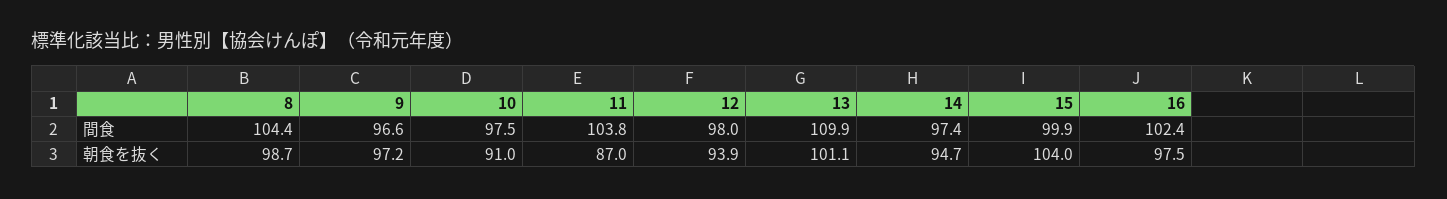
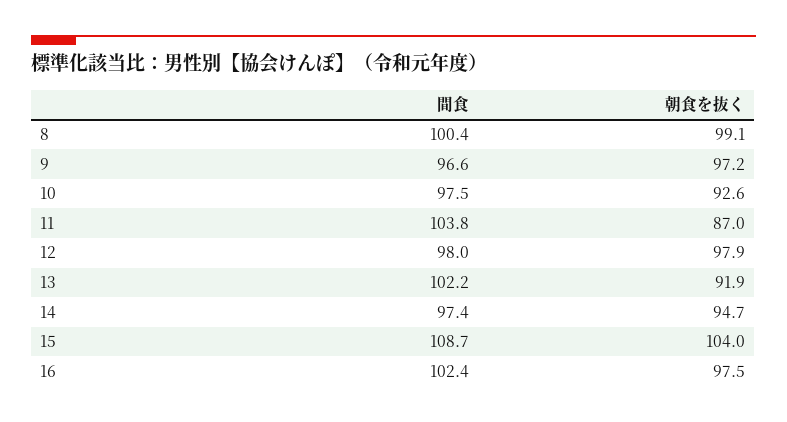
  {
    "8": {
-     "間食": 104.4,
+     "間食": 100.4,
-     "朝食を抜く": 98.7
+     "朝食を抜く": 99.1
    },
    "9": {
      "間食": 96.6,
      "朝食を抜く": 97.2
    },
    "10": {
      "間食": 97.5,
-     "朝食を抜く": 91
+     "朝食を抜く": 92.6
    },
    "11": {
      "間食": 103.8,
      "朝食を抜く": 87
    },
    "12": {
      "間食": 98,
-     "朝食を抜く": 93.9
+     "朝食を抜く": 97.9
    },
    "13": {
-     "間食": 109.9,
+     "間食": 102.2,
-     "朝食を抜く": 101.1
+     "朝食を抜く": 91.9
    },
    "14": {
      "間食": 97.4,
      "朝食を抜く": 94.7
    },
    "15": {
-     "間食": 99.9,
+     "間食": 108.7,
      "朝食を抜く": 104
    },
    "16": {
      "間食": 102.4,
      "朝食を抜く": 97.5
    }
  }

